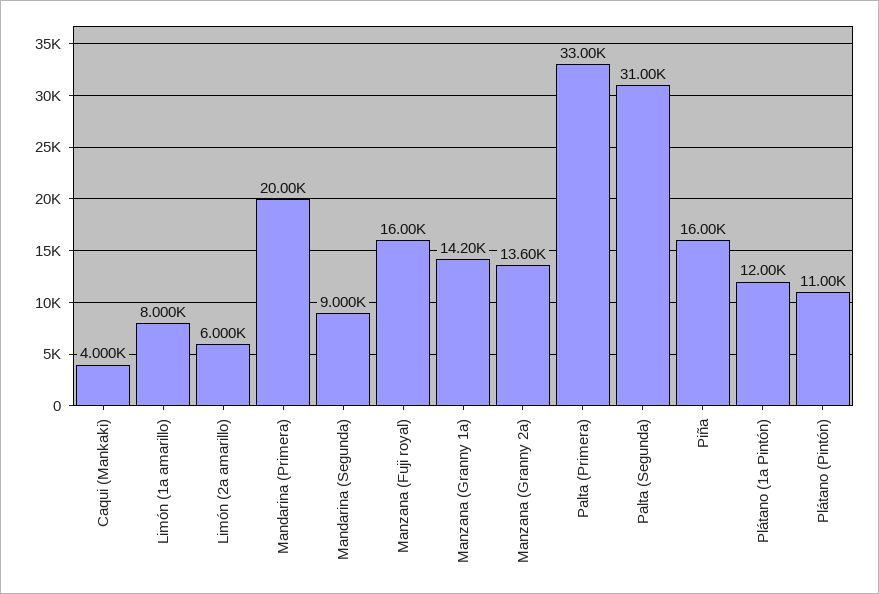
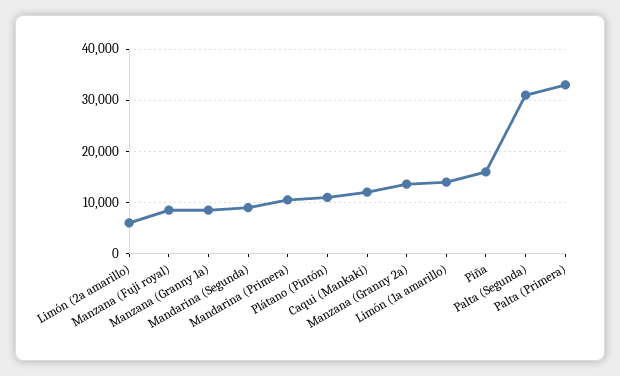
  {
-   "Caqui (Mankaki)": 4000,
+   "Caqui (Mankaki)": 12000,
-   "Limón (1a amarillo)": 8000,
+   "Limón (1a amarillo)": 14000,
    "Limón (2a amarillo)": 6000,
-   "Mandarina (Primera)": 20000,
+   "Mandarina (Primera)": 10000,
    "Mandarina (Segunda)": 9000,
-   "Manzana (Fuji royal)": 16000,
+   "Manzana (Fuji royal)": 8000,
-   "Manzana (Granny 1a)": 14200,
+   "Manzana (Granny 1a)": 8000,
    "Manzana (Granny 2a)": 13600,
    "Palta (Primera)": 33000,
    "Palta (Segunda)": 31000,
    "Piña": 16000,
-   "Plátano (1a Pintón)": 12000,
    "Plátano (Pintón)": 11000
  }

